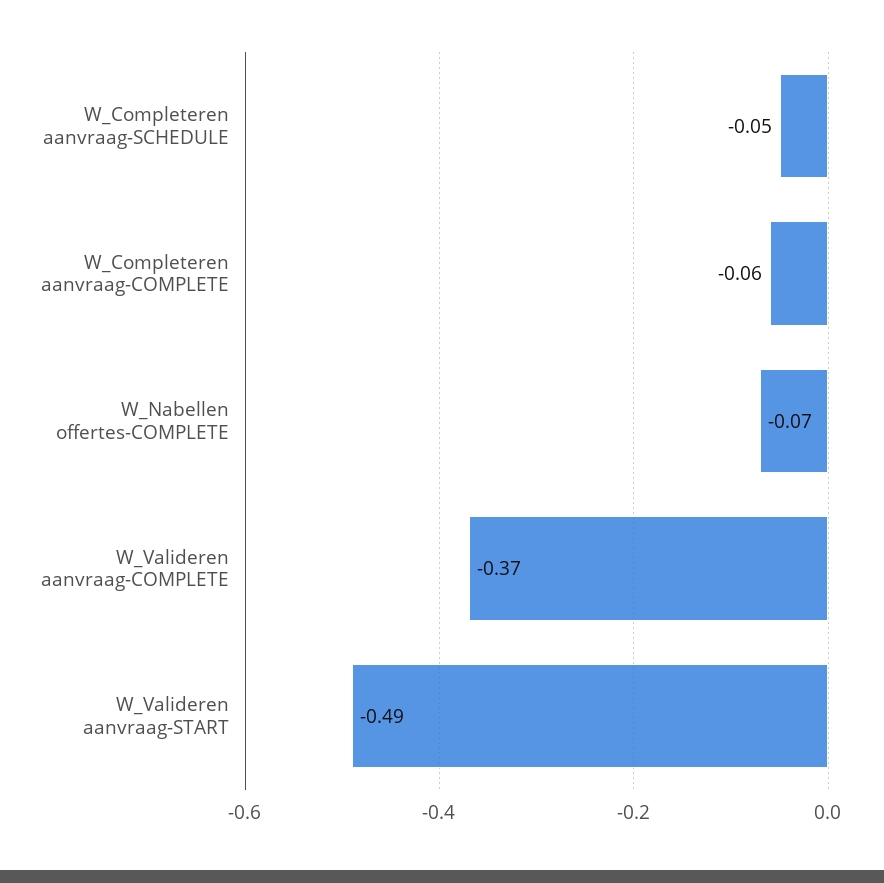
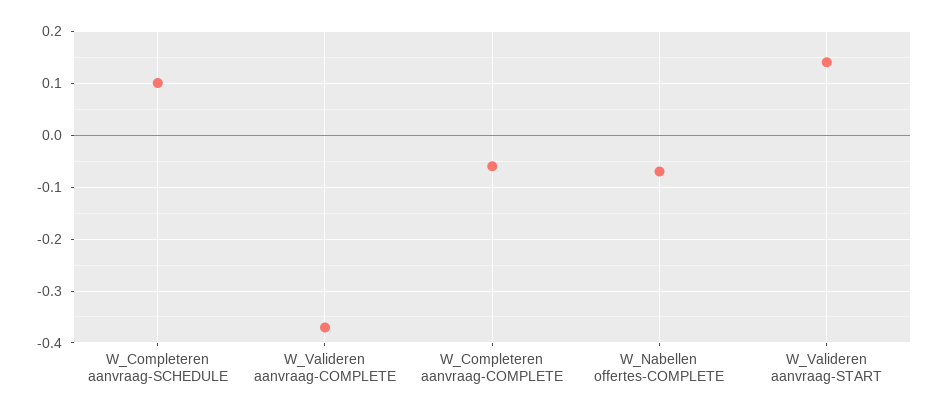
  {
-   "W_Completeren aanvraag-SCHEDULE": -0.05,
+   "W_Completeren aanvraag-SCHEDULE": 0.1,
    "W_Completeren aanvraag-COMPLETE": -0.06,
    "W_Nabellen offertes-COMPLETE": -0.07,
    "W_Valideren aanvraag-COMPLETE": -0.37,
-   "W_Valideren aanvraag-START": -0.49
+   "W_Valideren aanvraag-START": 0.15
  }

